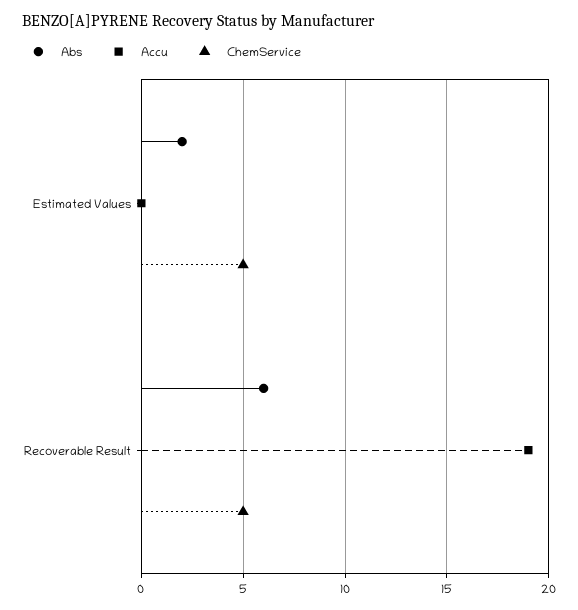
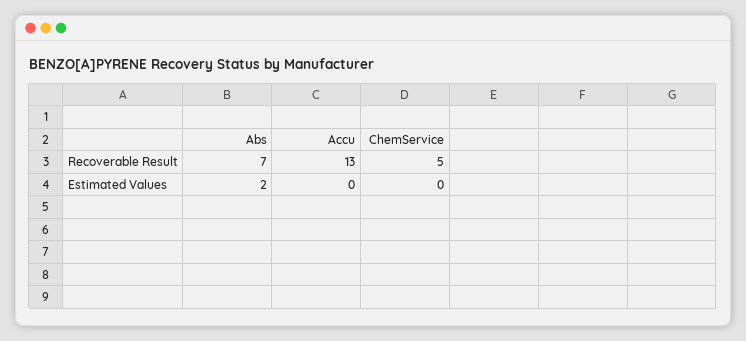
  {
    "Abs": {
      "Estimated Values": 2,
-     "Recoverable Result": 6
+     "Recoverable Result": 7
    },
    "Accu": {
      "Estimated Values": 0,
-     "Recoverable Result": 19
+     "Recoverable Result": 13
    },
    "ChemService": {
-     "Estimated Values": 5,
+     "Estimated Values": 0,
      "Recoverable Result": 5
    }
  }

